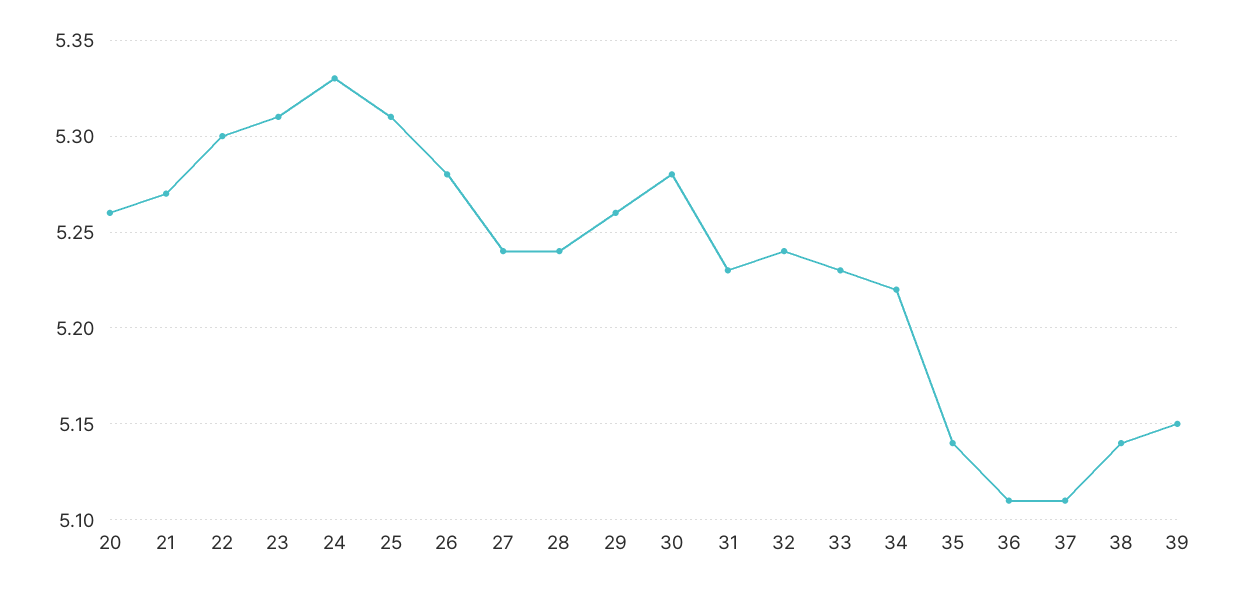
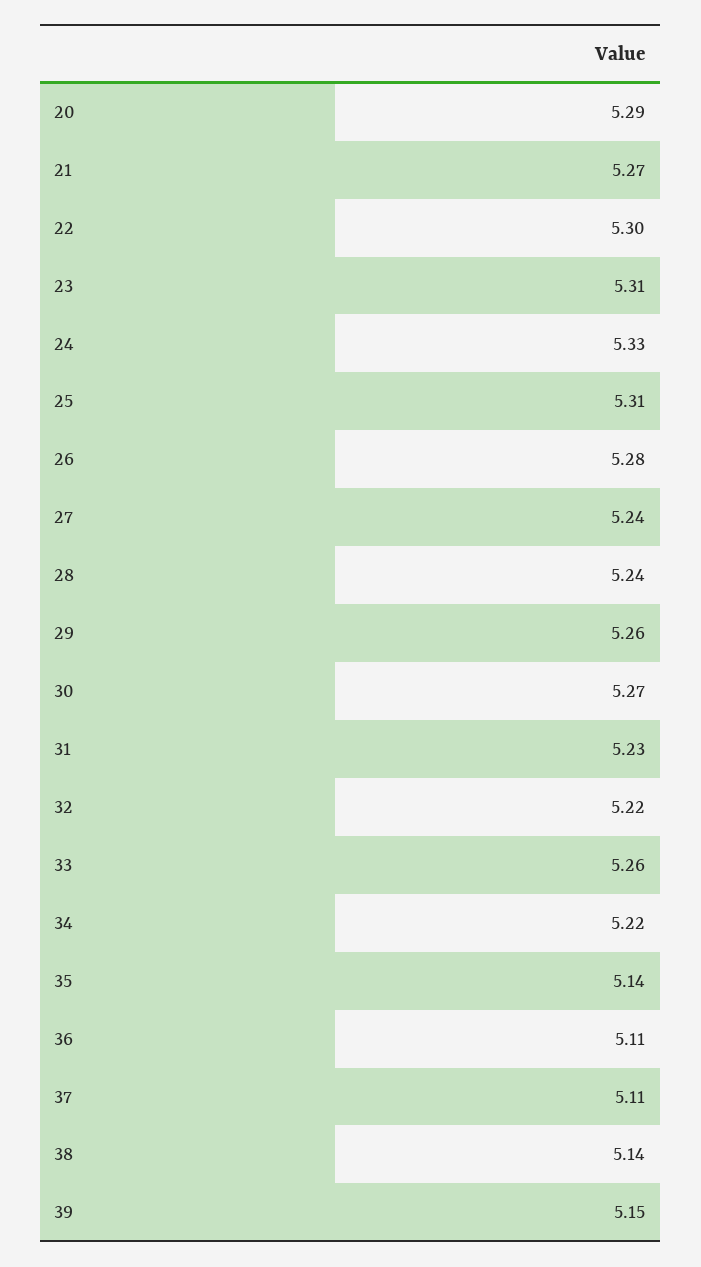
  {
-   "20": 5.26,
+   "20": 5.29,
    "21": 5.27,
    "22": 5.3,
    "23": 5.31,
    "24": 5.33,
    "25": 5.31,
    "26": 5.28,
    "27": 5.24,
    "28": 5.24,
    "29": 5.26,
-   "30": 5.28,
+   "30": 5.27,
    "31": 5.23,
-   "32": 5.24,
+   "32": 5.22,
-   "33": 5.23,
+   "33": 5.26,
    "34": 5.22,
    "35": 5.14,
    "36": 5.11,
    "37": 5.11,
    "38": 5.14,
    "39": 5.15
  }

